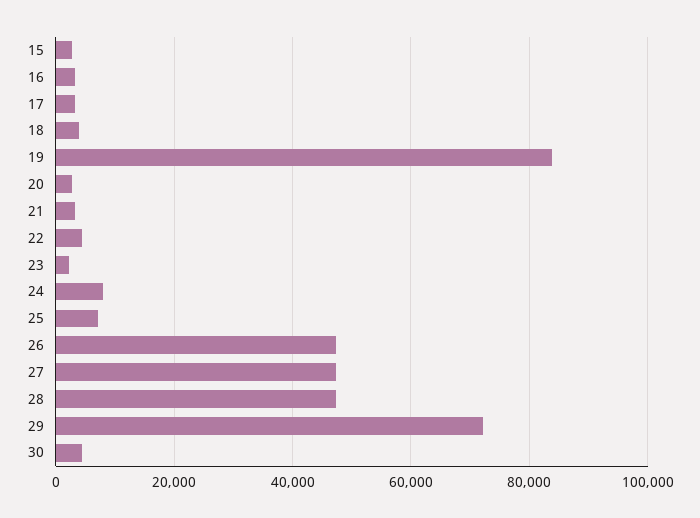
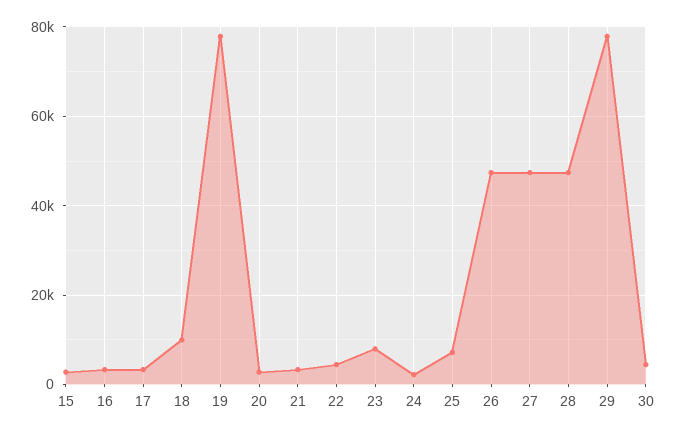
  {
    "15": 2000,
    "16": 4000,
    "17": 4000,
-   "18": 4000,
+   "18": 10000,
-   "19": 84000,
+   "19": 78000,
    "20": 2000,
    "21": 4000,
    "22": 4000,
-   "23": 2000,
+   "23": 8000,
-   "24": 8000,
+   "24": 2000,
    "25": 8000,
    "26": 48000,
    "27": 48000,
    "28": 48000,
-   "29": 72000,
+   "29": 78000,
    "30": 4000
  }

